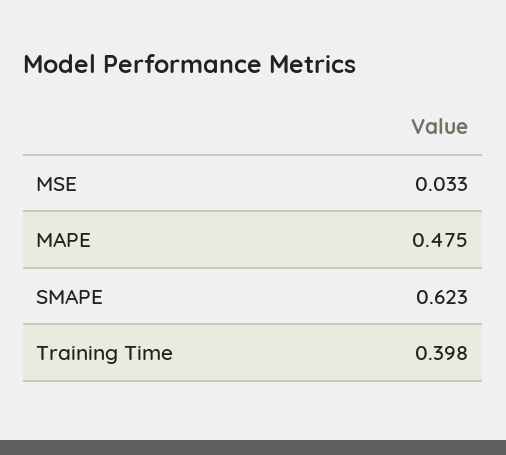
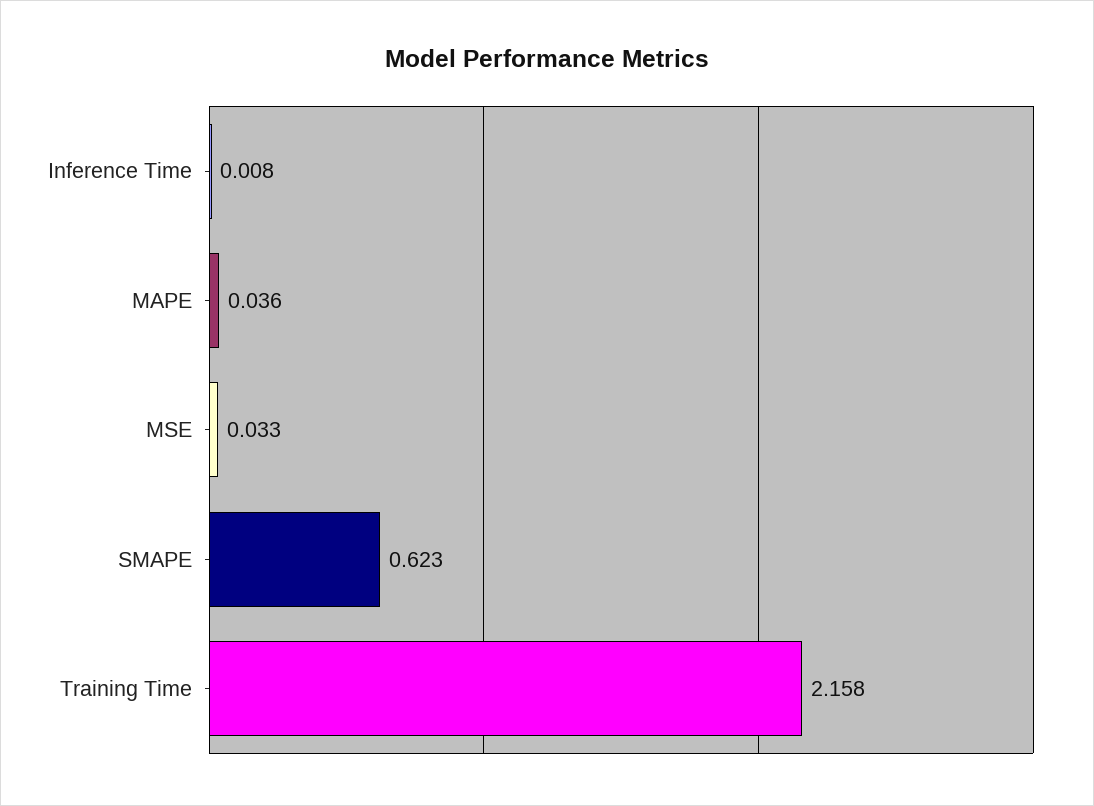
  {
    "MSE": 0.033,
-   "MAPE": 0.475,
+   "MAPE": 0.036,
    "SMAPE": 0.623,
-   "Training Time": 0.398
+   "Training Time": 2.158,
+   "Inference Time": 0.008
  }

